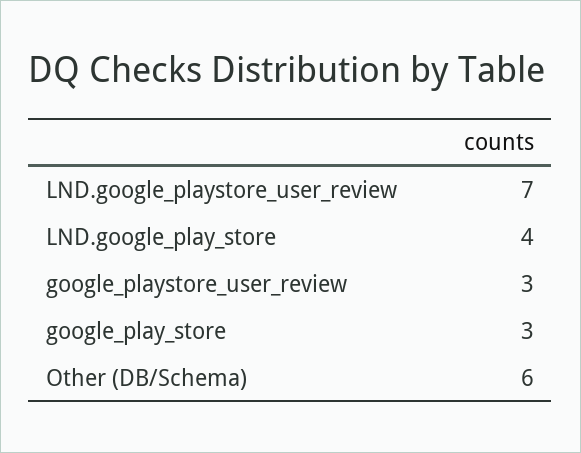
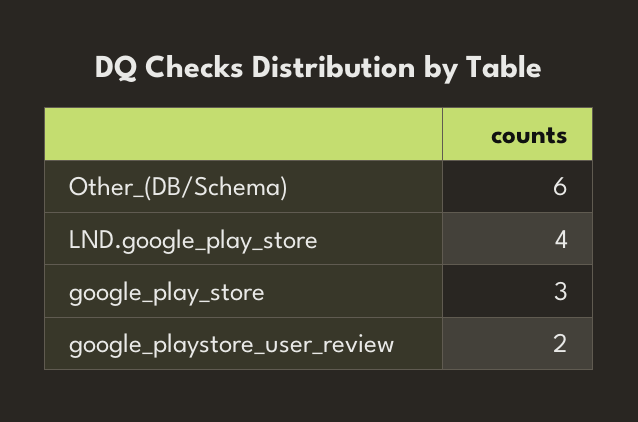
  {
-   "LND.google_playstore_user_review": 7,
    "LND.google_play_store": 4,
-   "google_playstore_user_review": 3,
+   "google_playstore_user_review": 2,
    "google_play_store": 3,
    "Other (DB/Schema)": 6
  }

